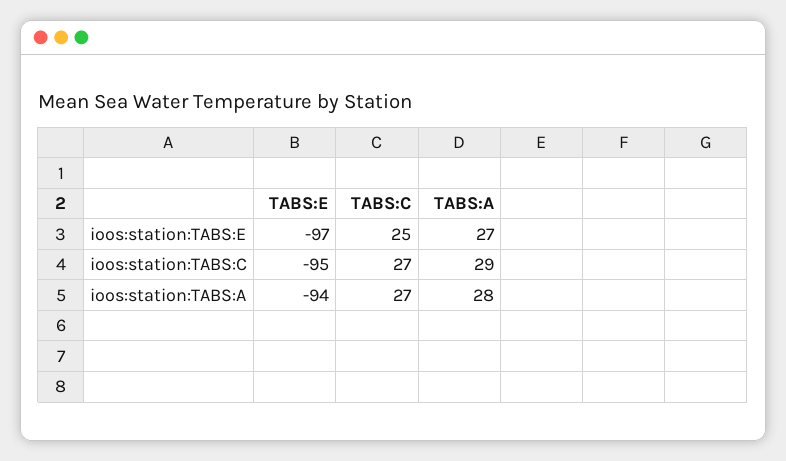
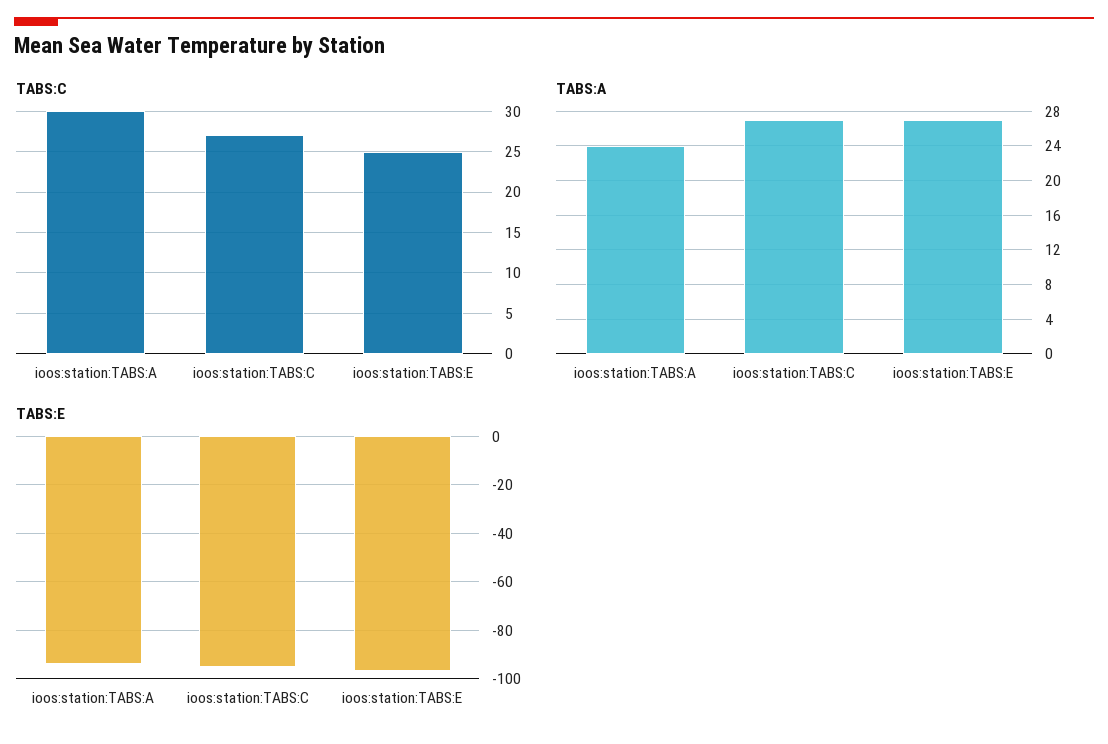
  {
    "TABS:E": {
      "ioos:station:TABS:E": -97,
      "ioos:station:TABS:C": -95,
      "ioos:station:TABS:A": -94
    },
    "TABS:C": {
      "ioos:station:TABS:E": 25,
      "ioos:station:TABS:C": 27,
-     "ioos:station:TABS:A": 27
+     "ioos:station:TABS:A": 30
    },
    "TABS:A": {
      "ioos:station:TABS:E": 27,
-     "ioos:station:TABS:C": 29,
+     "ioos:station:TABS:C": 27,
-     "ioos:station:TABS:A": 28
+     "ioos:station:TABS:A": 24
    }
  }

